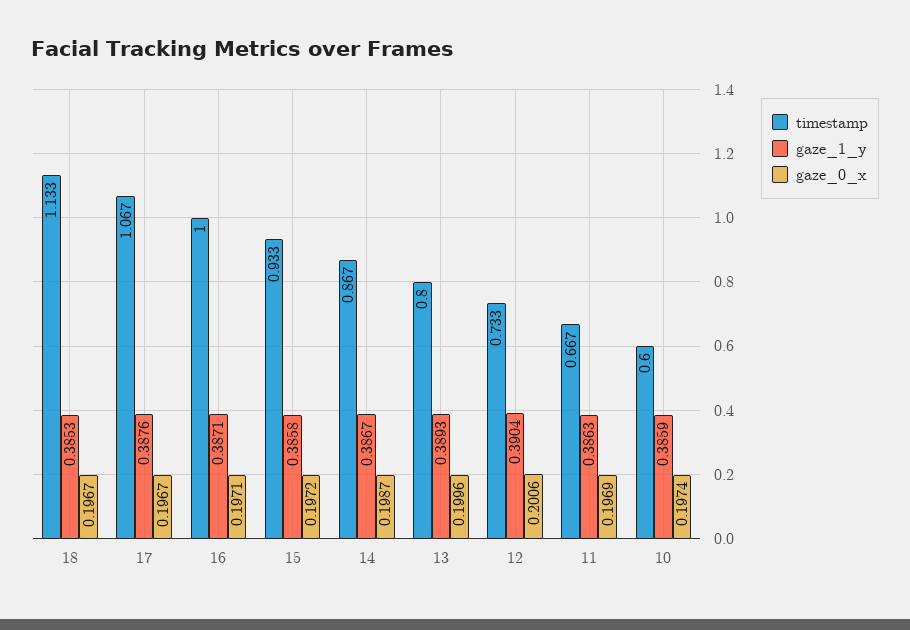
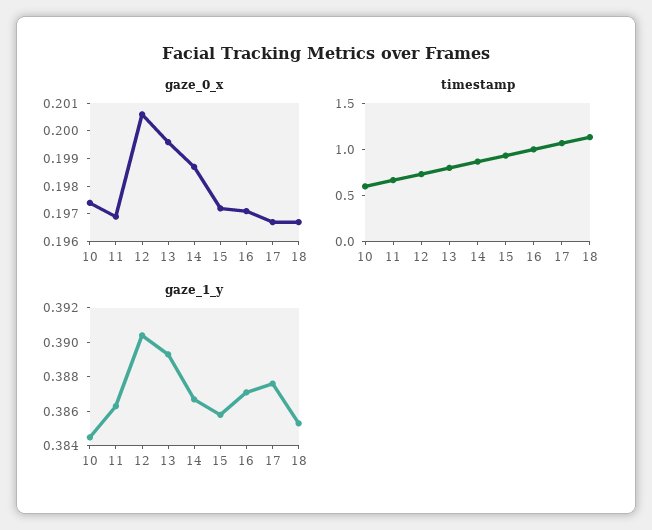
  {
    "timestamp": {
      "18": 1.133,
      "17": 1.067,
      "16": 1,
      "15": 0.933,
      "14": 0.867,
      "13": 0.8,
      "12": 0.733,
      "11": 0.667,
      "10": 0.6
    },
    "gaze_1_y": {
      "18": 0.3853,
      "17": 0.3876,
      "16": 0.3871,
      "15": 0.3858,
      "14": 0.3867,
      "13": 0.3893,
      "12": 0.3904,
      "11": 0.3863,
-     "10": 0.3859
+     "10": 0.3845
    },
    "gaze_0_x": {
      "18": 0.1967,
      "17": 0.1967,
      "16": 0.1971,
      "15": 0.1972,
      "14": 0.1987,
      "13": 0.1996,
      "12": 0.2006,
      "11": 0.1969,
      "10": 0.1974
    }
  }

